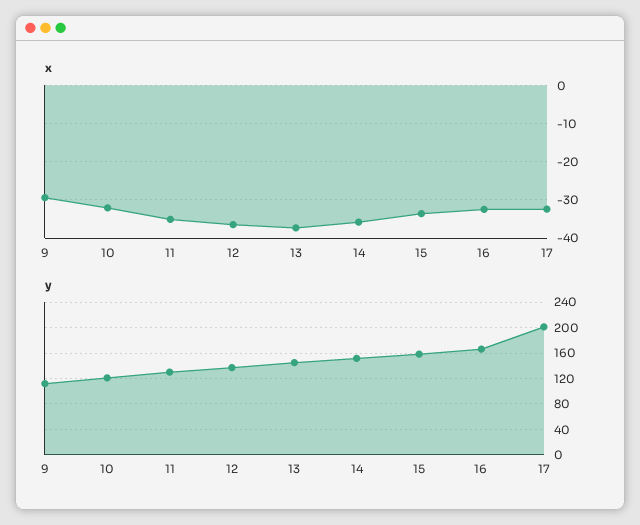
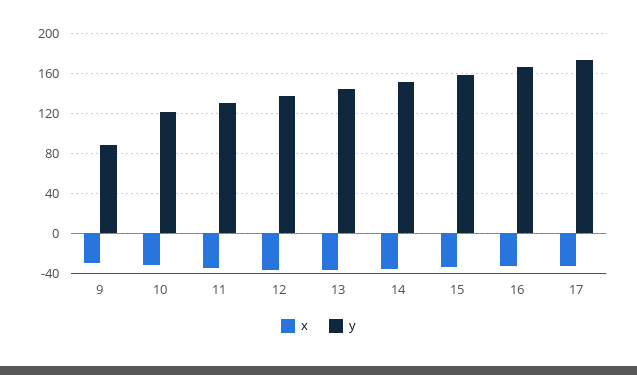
  {
    "x": {
      "9": -30,
      "10": -32,
      "11": -36,
      "12": -36,
      "13": -38,
      "14": -36,
      "15": -34,
      "16": -32,
      "17": -32
    },
    "y": {
-     "9": 110,
+     "9": 90,
      "10": 120,
      "11": 130,
      "12": 140,
      "13": 140,
      "14": 150,
      "15": 160,
      "16": 170,
-     "17": 200
+     "17": 170
    }
  }

